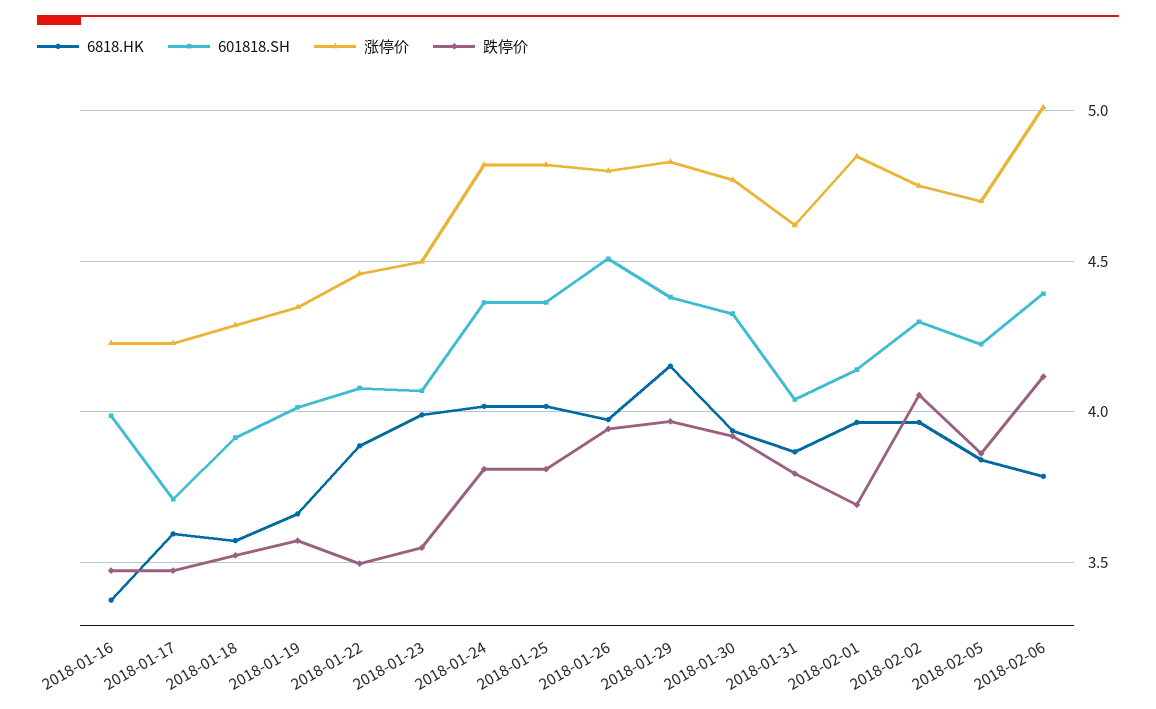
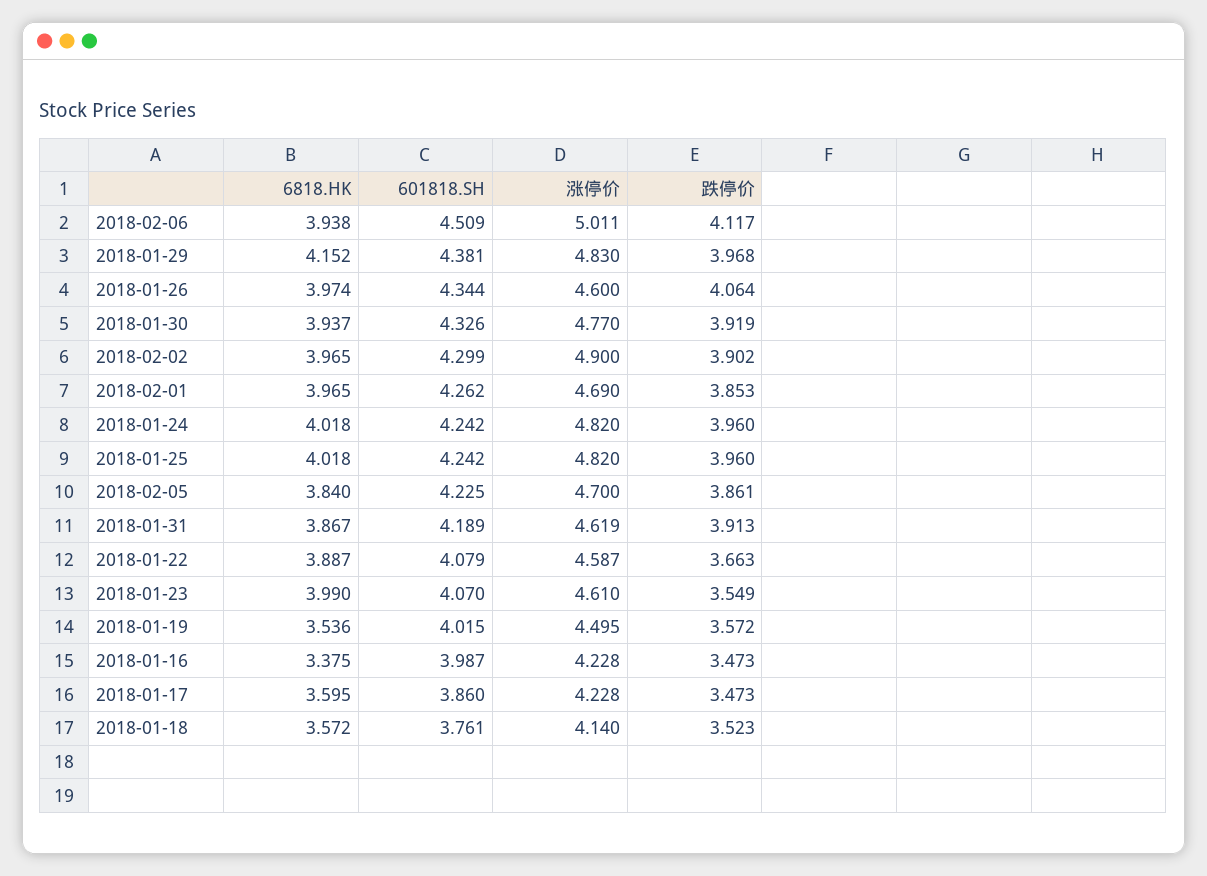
  {
    "6818.HK": {
      "2018-01-16": 3.375,
      "2018-01-17": 3.595,
      "2018-01-18": 3.572,
-     "2018-01-19": 3.65,
+     "2018-01-19": 3.536,
      "2018-01-22": 3.887,
      "2018-01-23": 3.99,
      "2018-01-24": 4.018,
      "2018-01-25": 4.018,
      "2018-01-26": 3.974,
      "2018-01-29": 4.152,
      "2018-01-30": 3.937,
      "2018-01-31": 3.867,
      "2018-02-01": 3.965,
      "2018-02-02": 3.965,
      "2018-02-05": 3.84,
-     "2018-02-06": 3.8
+     "2018-02-06": 3.938
    },
    "601818.SH": {
      "2018-01-16": 3.987,
-     "2018-01-17": 3.7,
+     "2018-01-17": 3.86,
-     "2018-01-18": 3.9,
+     "2018-01-18": 3.761,
      "2018-01-19": 4.015,
      "2018-01-22": 4.079,
      "2018-01-23": 4.07,
-     "2018-01-24": 4.35,
+     "2018-01-24": 4.242,
-     "2018-01-25": 4.35,
+     "2018-01-25": 4.242,
-     "2018-01-26": 4.5,
+     "2018-01-26": 4.344,
      "2018-01-29": 4.381,
      "2018-01-30": 4.326,
-     "2018-01-31": 4.05,
+     "2018-01-31": 4.189,
-     "2018-02-01": 4.15,
+     "2018-02-01": 4.262,
      "2018-02-02": 4.299,
      "2018-02-05": 4.225,
-     "2018-02-06": 4.4
+     "2018-02-06": 4.509
    },
    "涨停价": {
      "2018-01-16": 4.228,
      "2018-01-17": 4.228,
-     "2018-01-18": 4.3,
+     "2018-01-18": 4.14,
-     "2018-01-19": 4.35,
+     "2018-01-19": 4.495,
-     "2018-01-22": 4.45,
+     "2018-01-22": 4.587,
-     "2018-01-23": 4.5,
+     "2018-01-23": 4.61,
      "2018-01-24": 4.82,
      "2018-01-25": 4.82,
-     "2018-01-26": 4.8,
+     "2018-01-26": 4.6,
      "2018-01-29": 4.83,
      "2018-01-30": 4.77,
      "2018-01-31": 4.619,
-     "2018-02-01": 4.85,
+     "2018-02-01": 4.69,
-     "2018-02-02": 4.75,
+     "2018-02-02": 4.9,
      "2018-02-05": 4.7,
      "2018-02-06": 5.011
    },
    "跌停价": {
      "2018-01-16": 3.473,
      "2018-01-17": 3.473,
      "2018-01-18": 3.523,
      "2018-01-19": 3.572,
-     "2018-01-22": 3.5,
+     "2018-01-22": 3.663,
      "2018-01-23": 3.549,
-     "2018-01-24": 3.8,
+     "2018-01-24": 3.96,
-     "2018-01-25": 3.8,
+     "2018-01-25": 3.96,
-     "2018-01-26": 3.95,
+     "2018-01-26": 4.064,
      "2018-01-29": 3.968,
      "2018-01-30": 3.919,
-     "2018-01-31": 3.8,
+     "2018-01-31": 3.913,
-     "2018-02-01": 3.7,
+     "2018-02-01": 3.853,
-     "2018-02-02": 4.05,
+     "2018-02-02": 3.902,
      "2018-02-05": 3.861,
      "2018-02-06": 4.117
    }
  }

